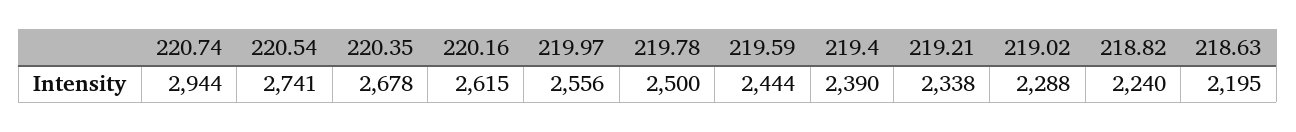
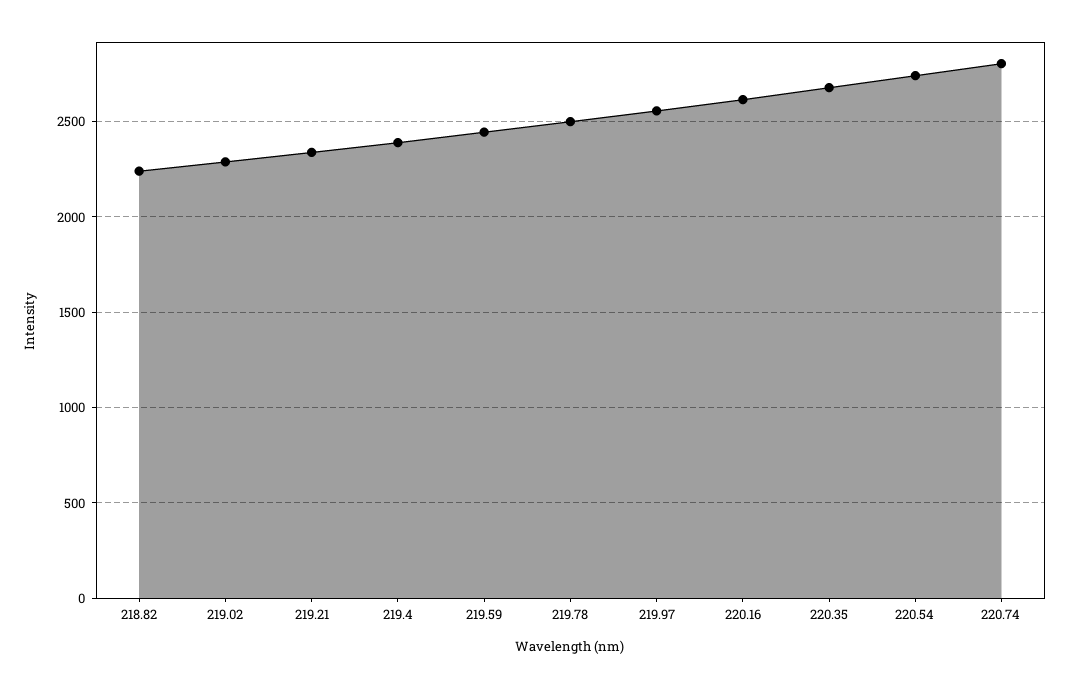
  {
-   "220.74": 2944,
+   "220.74": 2800,
    "220.54": 2741,
    "220.35": 2678,
    "220.16": 2615,
    "219.97": 2556,
    "219.78": 2500,
    "219.59": 2444,
    "219.4": 2390,
    "219.21": 2338,
    "219.02": 2288,
-   "218.82": 2240,
+   "218.82": 2240
-   "218.63": 2195
  }

